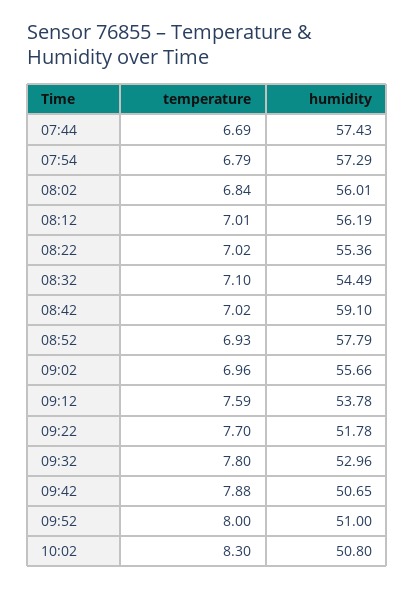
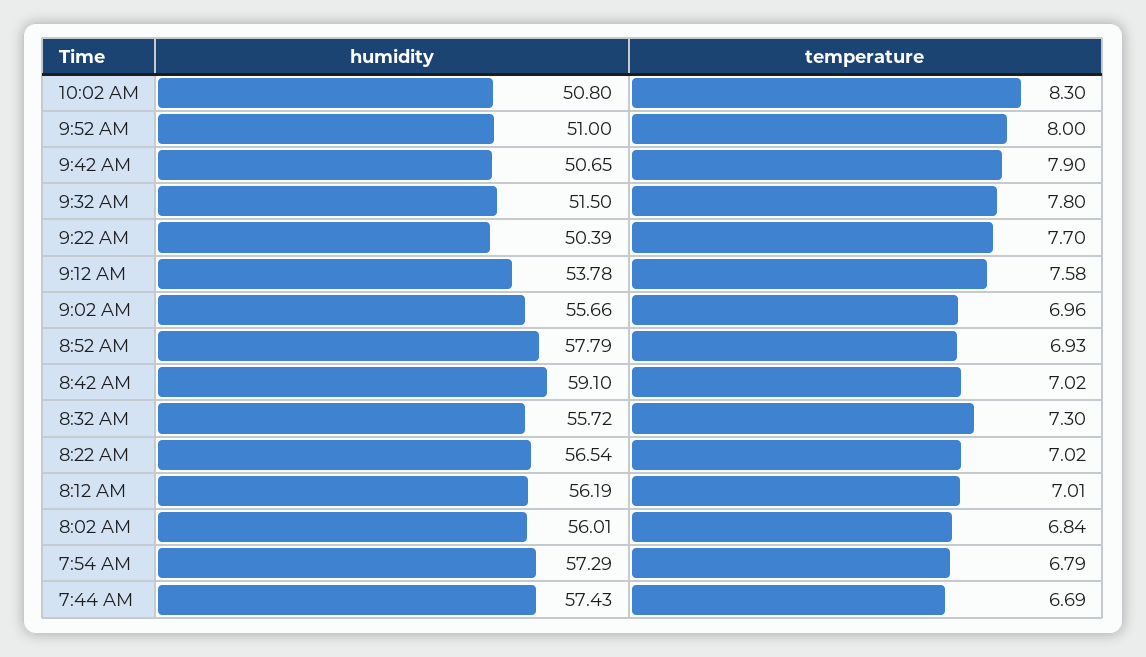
  {
    "temperature": {
      "07:44": 6.69,
      "07:54": 6.79,
      "08:02": 6.84,
      "08:12": 7.01,
      "08:22": 7.02,
-     "08:32": 7.1,
+     "08:32": 7.3,
      "08:42": 7.02,
      "08:52": 6.93,
      "09:02": 6.96,
-     "09:12": 7.59,
+     "09:12": 7.58,
      "09:22": 7.7,
      "09:32": 7.8,
-     "09:42": 7.88,
+     "09:42": 7.9,
      "09:52": 8,
      "10:02": 8.3
    },
    "humidity": {
      "07:44": 57.43,
      "07:54": 57.29,
      "08:02": 56.01,
      "08:12": 56.19,
-     "08:22": 55.36,
+     "08:22": 56.54,
-     "08:32": 54.49,
+     "08:32": 55.72,
      "08:42": 59.1,
      "08:52": 57.79,
      "09:02": 55.66,
      "09:12": 53.78,
-     "09:22": 51.78,
+     "09:22": 50.39,
-     "09:32": 52.96,
+     "09:32": 51.5,
      "09:42": 50.65,
      "09:52": 51,
      "10:02": 50.8
    }
  }

